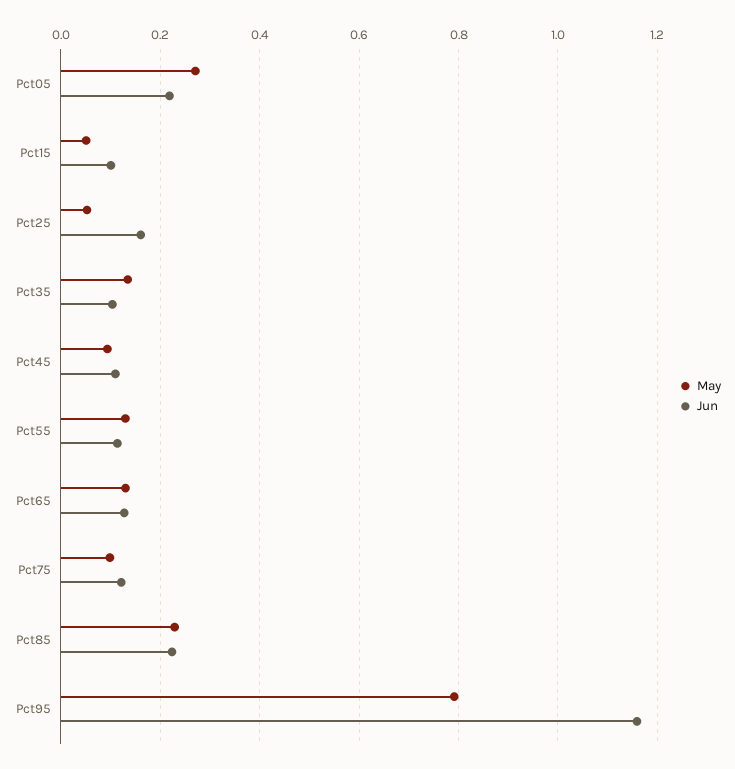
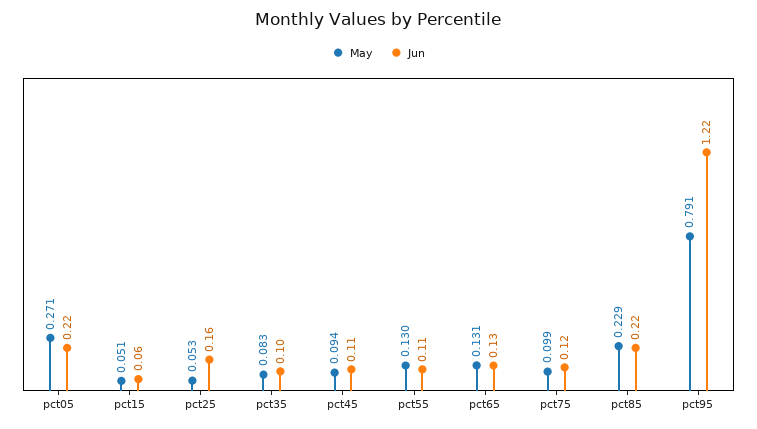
  {
    "May": {
      "Pct05": 0.271,
      "Pct15": 0.051,
      "Pct25": 0.053,
-     "Pct35": 0.14,
+     "Pct35": 0.083,
      "Pct45": 0.094,
      "Pct55": 0.13,
      "Pct65": 0.131,
      "Pct75": 0.099,
      "Pct85": 0.229,
      "Pct95": 0.791
    },
    "Jun": {
      "Pct05": 0.22,
-     "Pct15": 0.1,
+     "Pct15": 0.06,
      "Pct25": 0.16,
      "Pct35": 0.1,
      "Pct45": 0.11,
      "Pct55": 0.11,
      "Pct65": 0.13,
      "Pct75": 0.12,
      "Pct85": 0.22,
-     "Pct95": 1.16
+     "Pct95": 1.22
    }
  }

